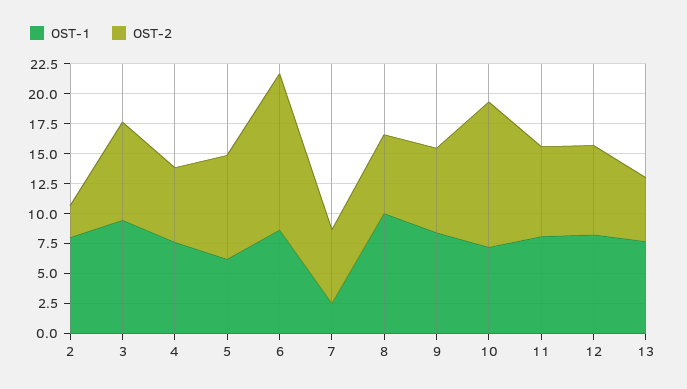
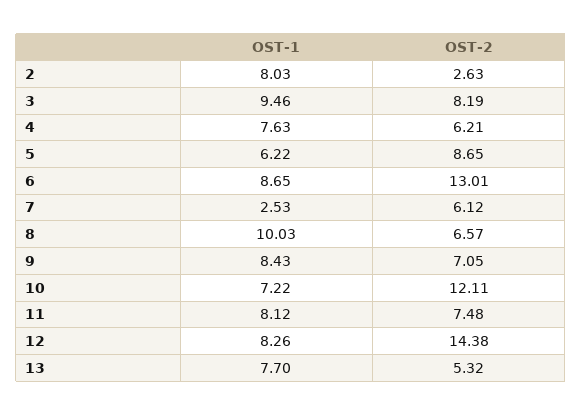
  {
    "OST-1": {
      "2": 8.03,
      "3": 9.46,
      "4": 7.63,
      "5": 6.22,
      "6": 8.65,
      "7": 2.53,
      "8": 10.03,
      "9": 8.43,
      "10": 7.22,
      "11": 8.12,
      "12": 8.26,
      "13": 7.7
    },
    "OST-2": {
      "2": 2.63,
      "3": 8.19,
      "4": 6.21,
      "5": 8.65,
      "6": 13.01,
      "7": 6.12,
      "8": 6.57,
      "9": 7.05,
      "10": 12.11,
      "11": 7.48,
-     "12": 7.5,
+     "12": 14.38,
      "13": 5.32
    }
  }

